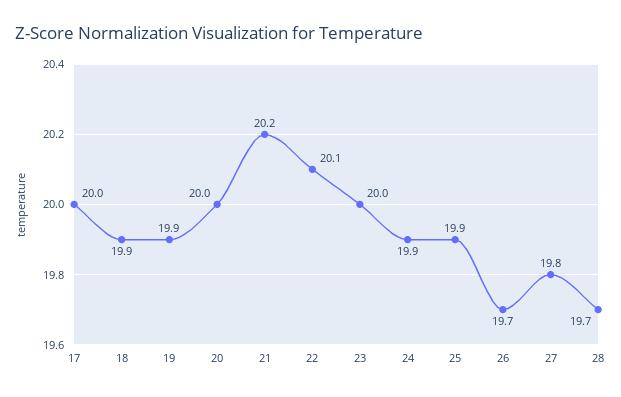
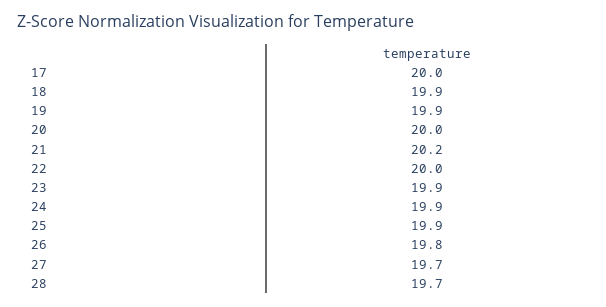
  {
    "17": 20,
    "18": 19.9,
    "19": 19.9,
    "20": 20,
    "21": 20.2,
-   "22": 20.1,
+   "22": 20,
-   "23": 20,
+   "23": 19.9,
    "24": 19.9,
    "25": 19.9,
-   "26": 19.7,
+   "26": 19.8,
-   "27": 19.8,
+   "27": 19.7,
    "28": 19.7
  }

